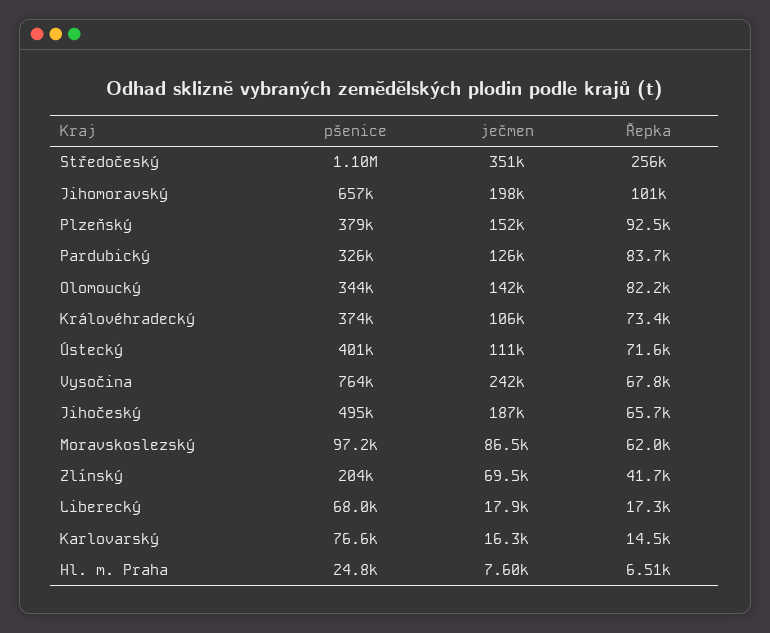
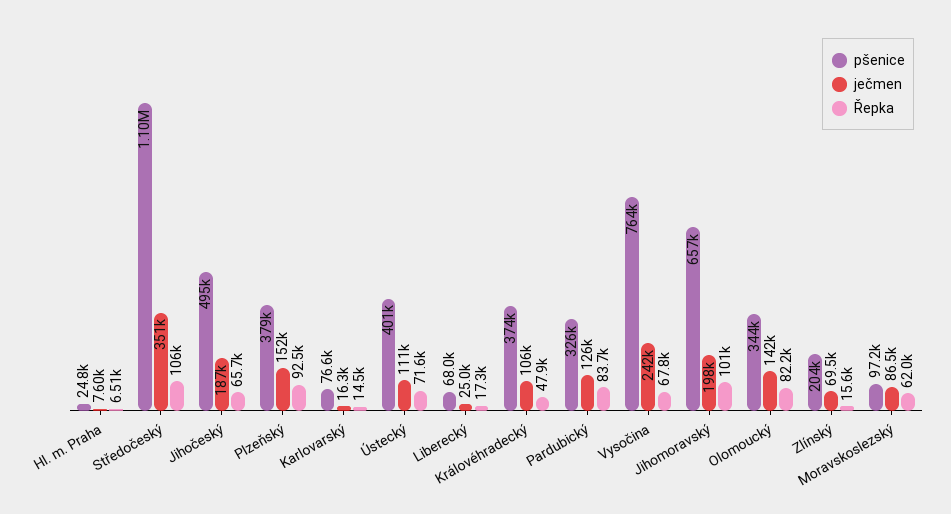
  {
    "pšenice": {
      "Středočeský": 1100000,
      "Jihomoravský": 657000,
      "Plzeňský": 379000,
      "Pardubický": 326000,
      "Olomoucký": 344000,
      "Královéhradecký": 374000,
      "Ústecký": 401000,
      "Vysočina": 764000,
      "Jihočeský": 495000,
      "Moravskoslezský": 97200,
      "Zlínský": 204000,
      "Liberecký": 68000,
      "Karlovarský": 76600,
      "Hl. m. Praha": 24800
    },
    "ječmen": {
      "Středočeský": 351000,
      "Jihomoravský": 198000,
      "Plzeňský": 152000,
      "Pardubický": 126000,
      "Olomoucký": 142000,
      "Královéhradecký": 106000,
      "Ústecký": 111000,
      "Vysočina": 242000,
      "Jihočeský": 187000,
      "Moravskoslezský": 86500,
      "Zlínský": 69500,
-     "Liberecký": 17900,
+     "Liberecký": 25000,
      "Karlovarský": 16300,
      "Hl. m. Praha": 7600
    },
    "Řepka": {
-     "Středočeský": 256000,
+     "Středočeský": 106000,
      "Jihomoravský": 101000,
      "Plzeňský": 92500,
      "Pardubický": 83700,
      "Olomoucký": 82200,
-     "Královéhradecký": 73400,
+     "Královéhradecký": 47900,
      "Ústecký": 71600,
      "Vysočina": 67800,
      "Jihočeský": 65700,
      "Moravskoslezský": 62000,
-     "Zlínský": 41700,
+     "Zlínský": 15600,
      "Liberecký": 17300,
      "Karlovarský": 14500,
      "Hl. m. Praha": 6510
    }
  }

